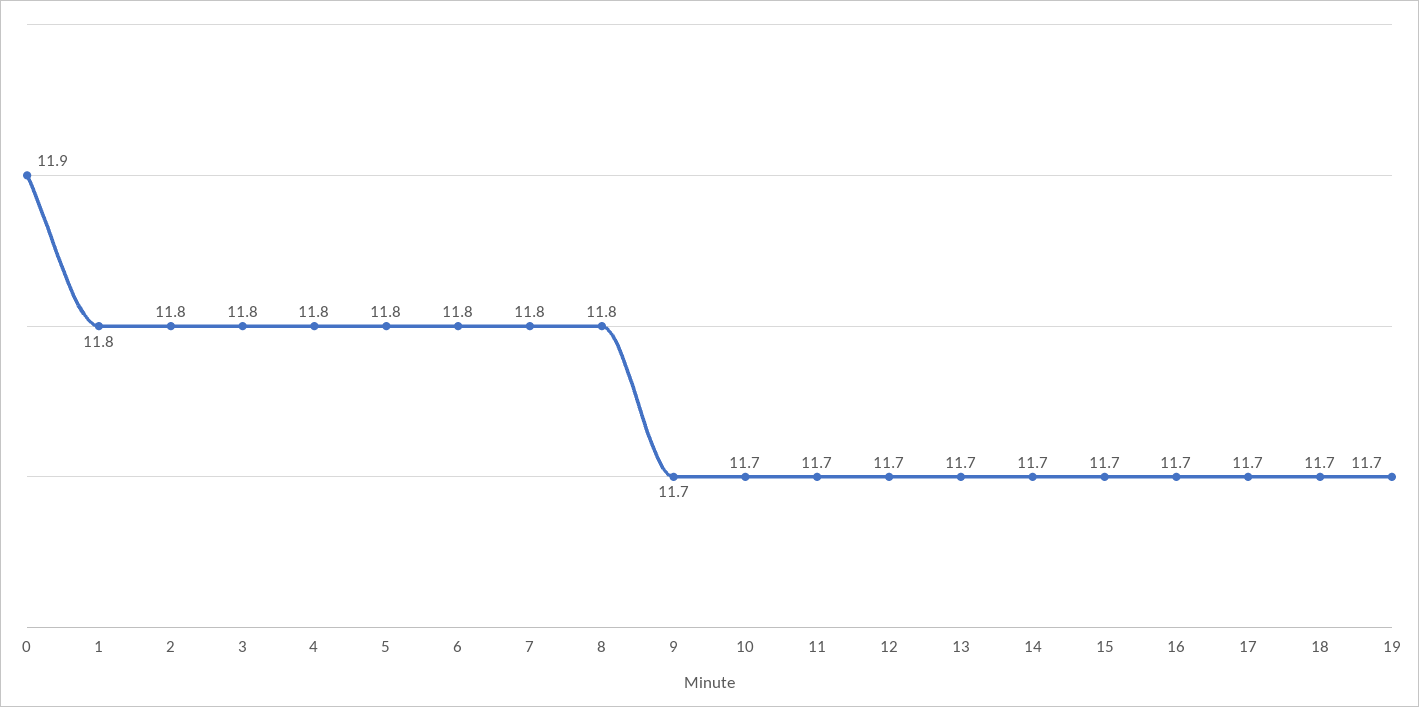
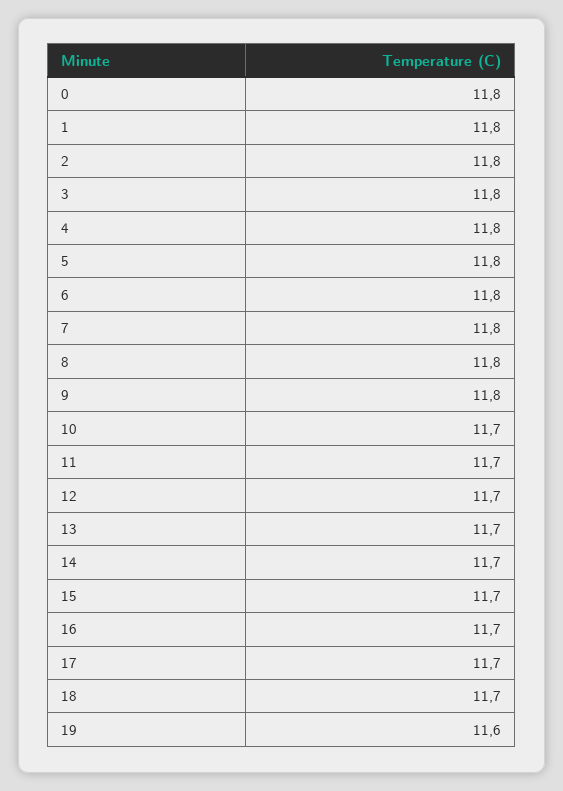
  {
-   "0": 11.9,
+   "0": 11.8,
    "1": 11.8,
    "2": 11.8,
    "3": 11.8,
    "4": 11.8,
    "5": 11.8,
    "6": 11.8,
    "7": 11.8,
    "8": 11.8,
-   "9": 11.7,
+   "9": 11.8,
    "10": 11.7,
    "11": 11.7,
    "12": 11.7,
    "13": 11.7,
    "14": 11.7,
    "15": 11.7,
    "16": 11.7,
    "17": 11.7,
    "18": 11.7,
-   "19": 11.7
+   "19": 11.6
  }

